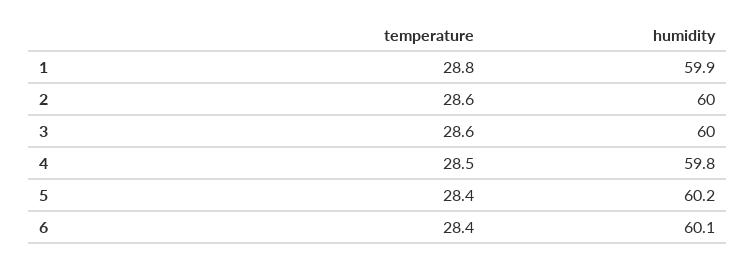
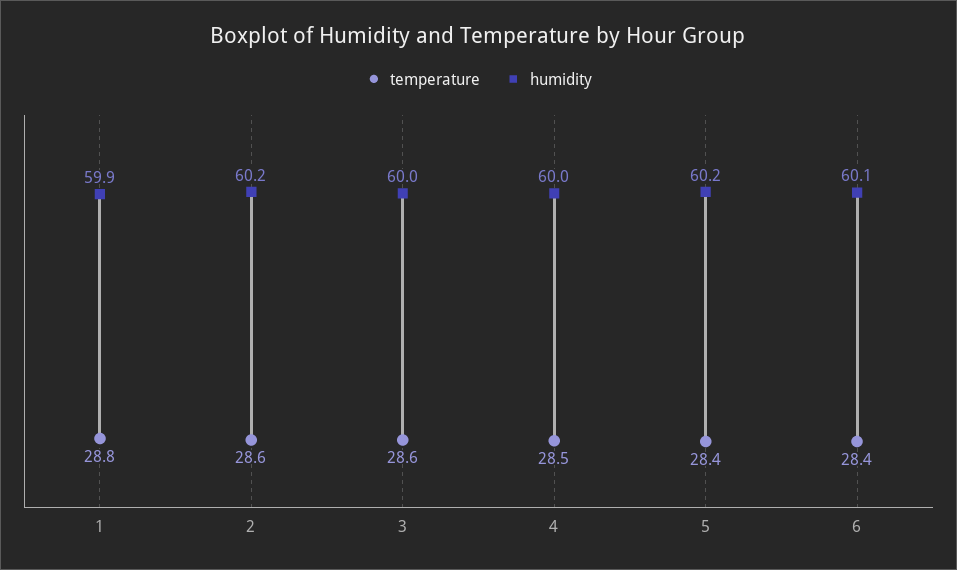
  {
    "temperature": {
      "1": 28.8,
      "2": 28.6,
      "3": 28.6,
      "4": 28.5,
      "5": 28.4,
      "6": 28.4
    },
    "humidity": {
      "1": 59.9,
-     "2": 60,
+     "2": 60.2,
      "3": 60,
-     "4": 59.8,
+     "4": 60,
      "5": 60.2,
      "6": 60.1
    }
  }

